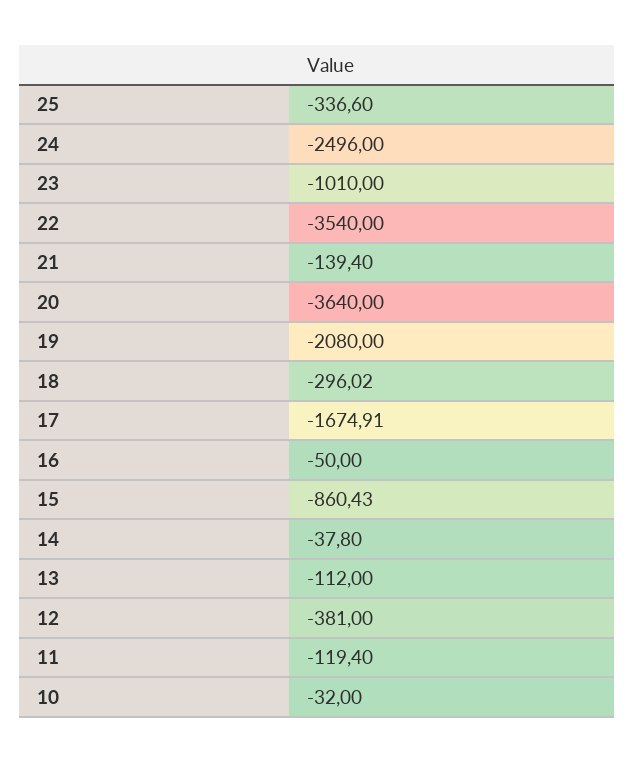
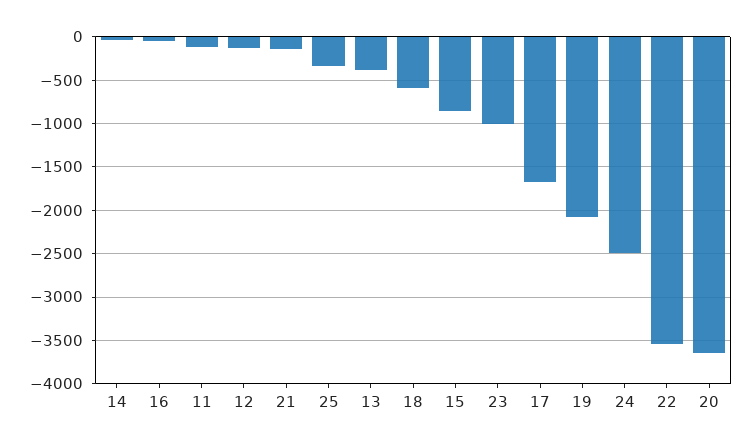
  {
    "25": -336.6,
    "24": -2496,
    "23": -1010,
    "22": -3540,
    "21": -139.4,
    "20": -3640,
    "19": -2080,
-   "18": -296.02,
+   "18": -600,
    "17": -1674.91,
    "16": -50,
    "15": -860.43,
    "14": -37.8,
-   "13": -112,
+   "13": -400,
-   "12": -381,
+   "12": -100,
-   "11": -119.4,
+   "11": -119.4
-   "10": -32
  }

